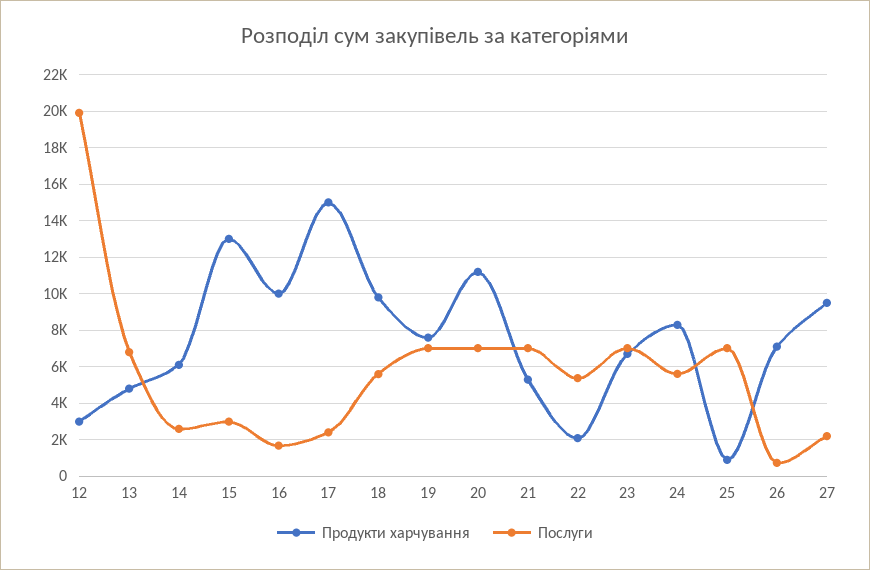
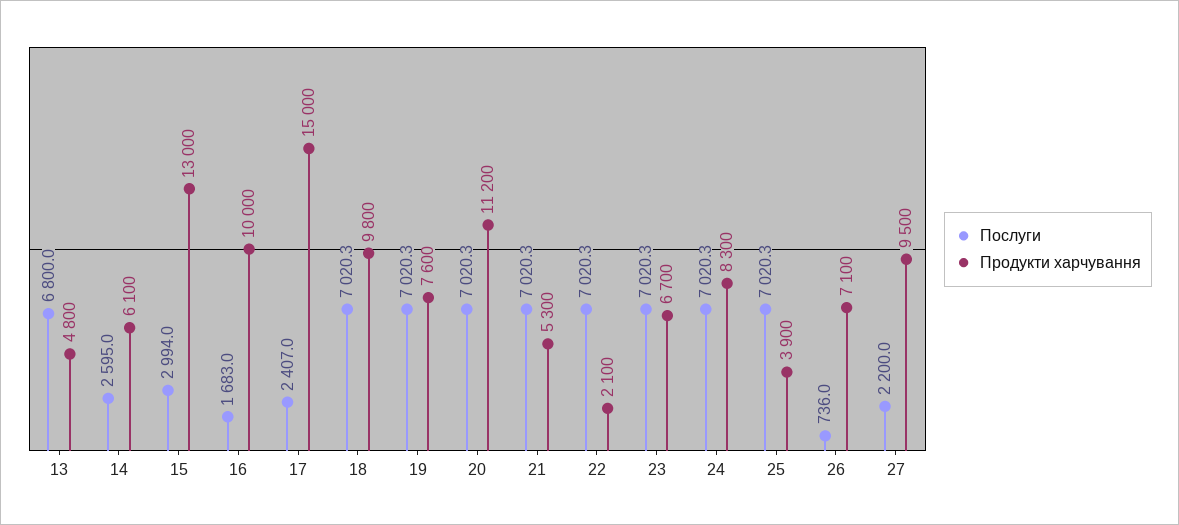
  {
    "Продукти харчування": {
-     "12": 3000,
      "13": 4800,
      "14": 6100,
      "15": 13000,
      "16": 10000,
      "17": 15000,
      "18": 9800,
      "19": 7600,
      "20": 11200,
      "21": 5300,
      "22": 2100,
      "23": 6700,
      "24": 8300,
-     "25": 1000,
+     "25": 3900,
      "26": 7100,
      "27": 9500
    },
    "Послуги": {
-     "12": 20000,
      "13": 6800,
      "14": 2595,
      "15": 2994,
      "16": 1683,
      "17": 2407,
-     "18": 5500,
+     "18": 7020.3,
      "19": 7020.3,
      "20": 7020.3,
      "21": 7020.3,
-     "22": 5500,
+     "22": 7020.3,
      "23": 7020.3,
-     "24": 5500,
+     "24": 7020.3,
      "25": 7020.3,
      "26": 736,
      "27": 2200
    }
  }

